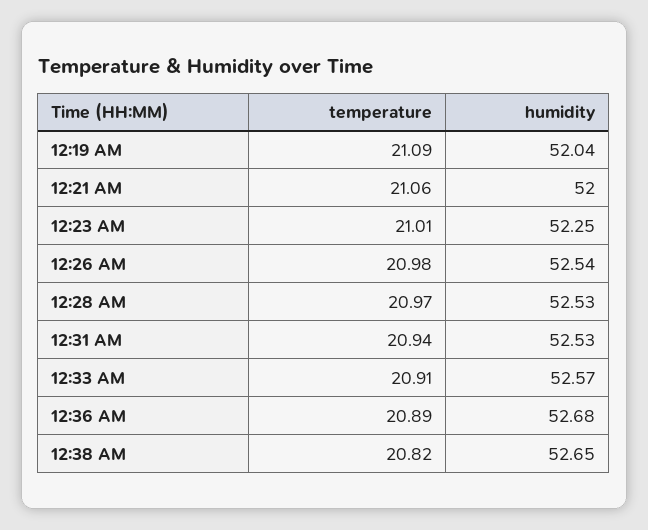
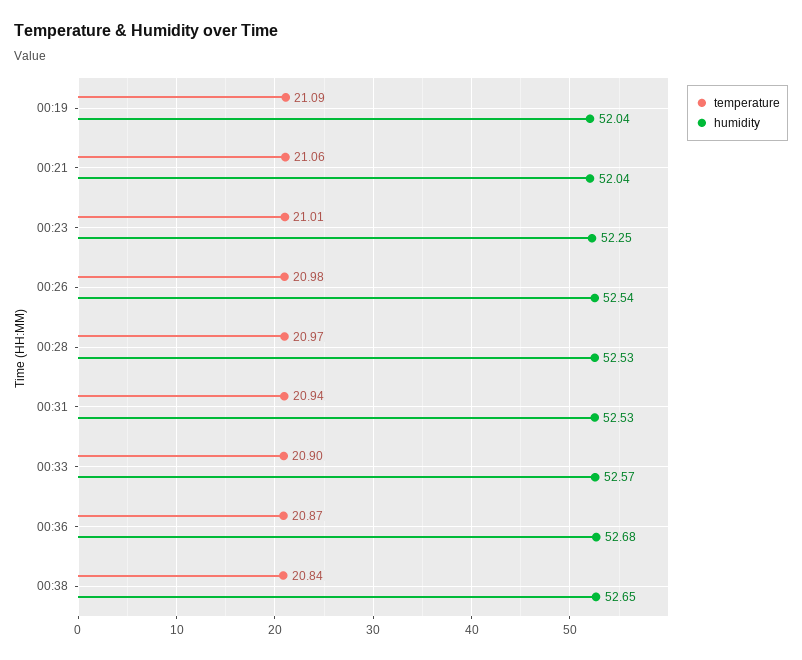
  {
    "temperature": {
      "12:19 AM": 21.09,
      "12:21 AM": 21.06,
      "12:23 AM": 21.01,
      "12:26 AM": 20.98,
      "12:28 AM": 20.97,
      "12:31 AM": 20.94,
-     "12:33 AM": 20.91,
+     "12:33 AM": 20.9,
-     "12:36 AM": 20.89,
+     "12:36 AM": 20.87,
-     "12:38 AM": 20.82
+     "12:38 AM": 20.84
    },
    "humidity": {
      "12:19 AM": 52.04,
-     "12:21 AM": 52,
+     "12:21 AM": 52.04,
      "12:23 AM": 52.25,
      "12:26 AM": 52.54,
      "12:28 AM": 52.53,
      "12:31 AM": 52.53,
      "12:33 AM": 52.57,
      "12:36 AM": 52.68,
      "12:38 AM": 52.65
    }
  }

